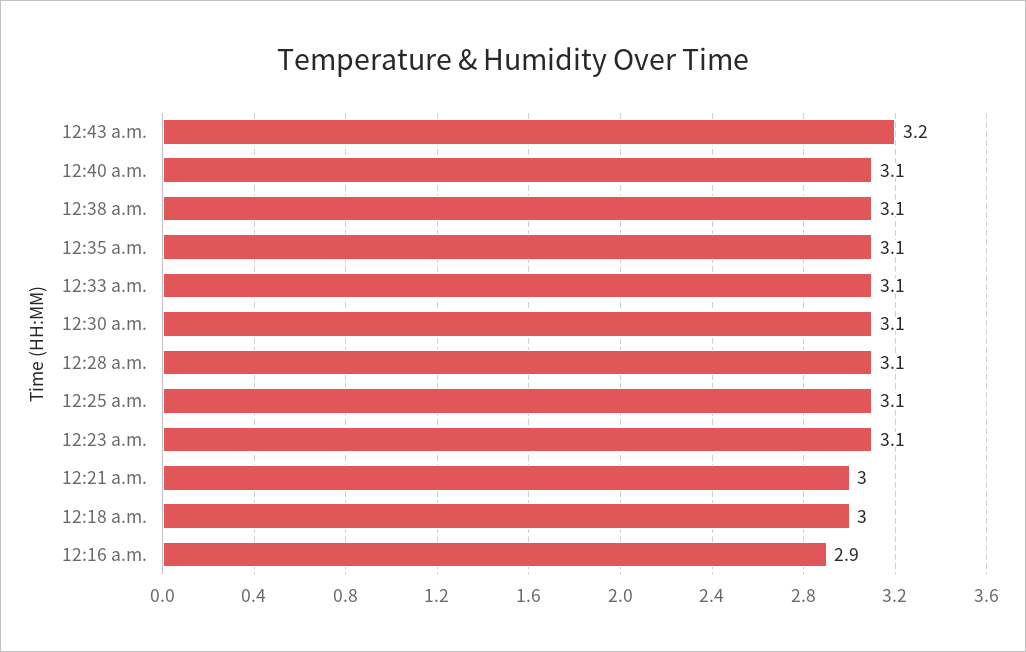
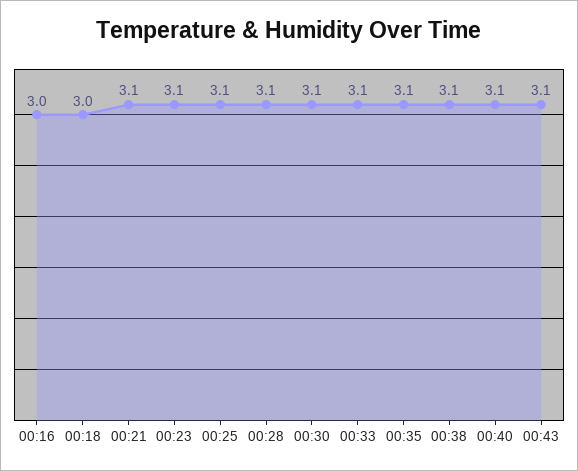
  {
-   "12:43 a.m.": 3.2,
+   "12:43 a.m.": 3.1,
    "12:40 a.m.": 3.1,
    "12:38 a.m.": 3.1,
    "12:35 a.m.": 3.1,
    "12:33 a.m.": 3.1,
    "12:30 a.m.": 3.1,
    "12:28 a.m.": 3.1,
    "12:25 a.m.": 3.1,
    "12:23 a.m.": 3.1,
-   "12:21 a.m.": 3,
+   "12:21 a.m.": 3.1,
    "12:18 a.m.": 3,
-   "12:16 a.m.": 2.9
+   "12:16 a.m.": 3
  }

